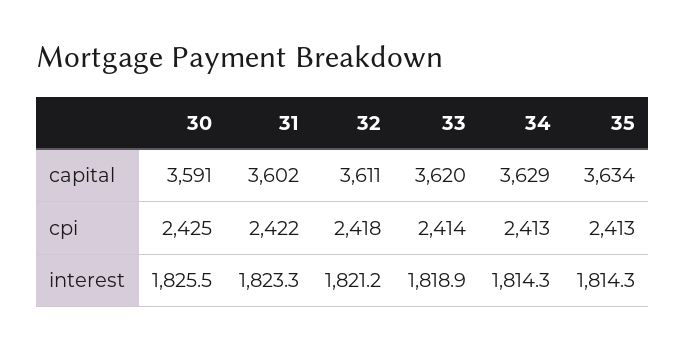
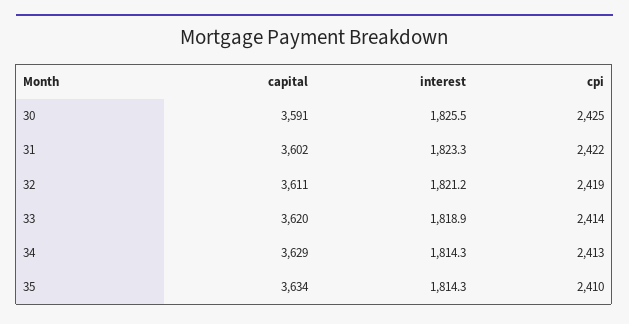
  {
    "30": {
      "capital": 3591,
      "cpi": 2425,
      "interest": 1825.5
    },
    "31": {
      "capital": 3602,
      "cpi": 2422,
      "interest": 1823.3
    },
    "32": {
      "capital": 3611,
-     "cpi": 2418,
+     "cpi": 2419,
      "interest": 1821.2
    },
    "33": {
      "capital": 3620,
      "cpi": 2414,
      "interest": 1818.9
    },
    "34": {
      "capital": 3629,
      "cpi": 2413,
      "interest": 1814.3
    },
    "35": {
      "capital": 3634,
-     "cpi": 2413,
+     "cpi": 2410,
      "interest": 1814.3
    }
  }

